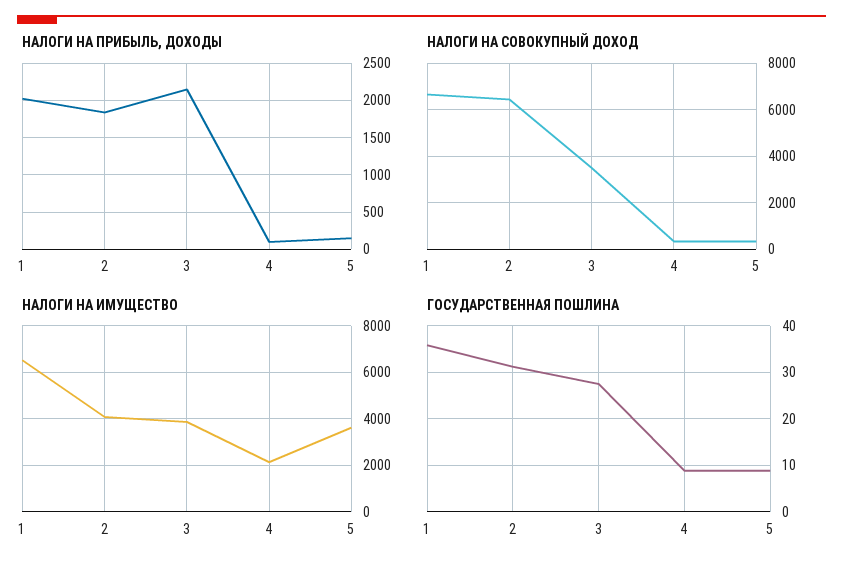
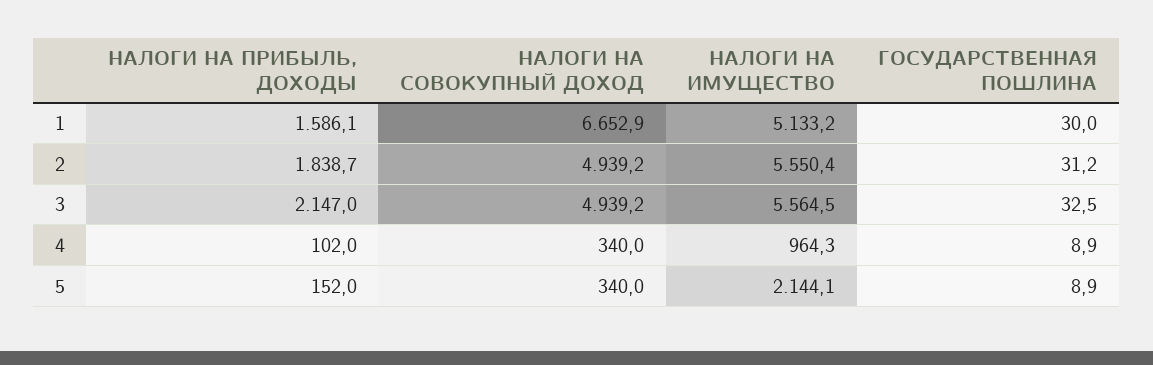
  {
    "НАЛОГИ НА ПРИБЫЛЬ, ДОХОДЫ": {
-     "1": 2000,
+     "1": 1586.1,
      "2": 1838.7,
      "3": 2147,
      "4": 102,
      "5": 152
    },
    "НАЛОГИ НА СОВОКУПНЫЙ ДОХОД": {
      "1": 6652.9,
-     "2": 6500,
+     "2": 4939.2,
-     "3": 3500,
+     "3": 4939.2,
      "4": 340,
      "5": 340
    },
    "НАЛОГИ НА ИМУЩЕСТВО": {
-     "1": 6500,
+     "1": 5133.2,
-     "2": 4000,
+     "2": 5550.4,
-     "3": 4000,
+     "3": 5564.5,
-     "4": 2000,
+     "4": 964.3,
-     "5": 3500
+     "5": 2144.1
    },
    "ГОСУДАРСТВЕННАЯ ПОШЛИНА": {
-     "1": 36,
+     "1": 30,
      "2": 31.2,
-     "3": 28,
+     "3": 32.5,
      "4": 8.9,
      "5": 8.9
    }
  }

